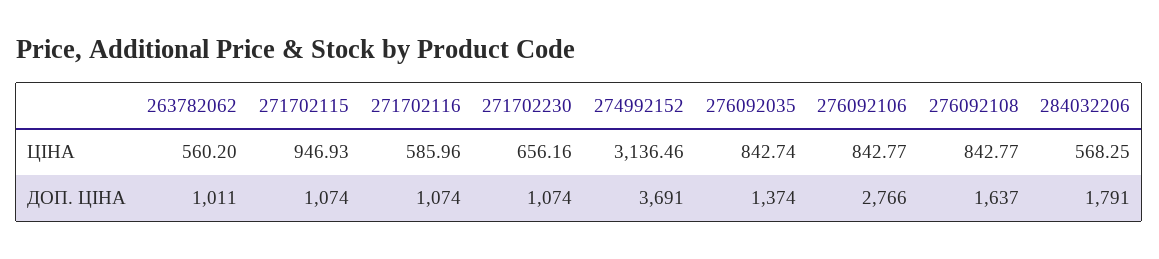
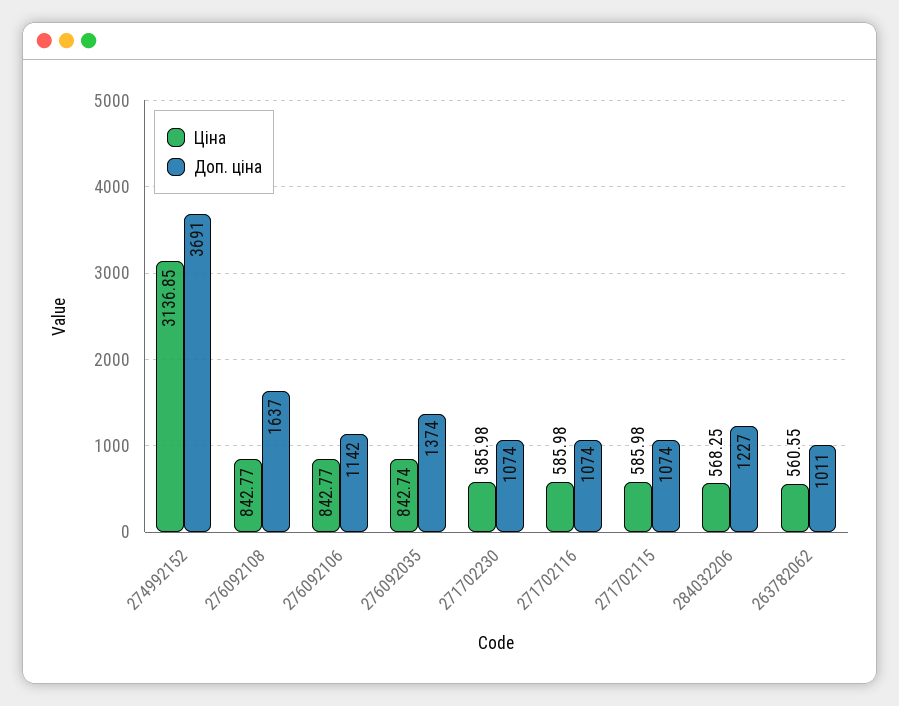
  {
    "ЦІНА": {
-     "263782062": 560.2,
+     "263782062": 560.55,
-     "271702115": 946.93,
+     "271702115": 585.98,
-     "271702116": 585.96,
+     "271702116": 585.98,
-     "271702230": 656.16,
+     "271702230": 585.98,
-     "274992152": 3136.46,
+     "274992152": 3136.85,
      "276092035": 842.74,
      "276092106": 842.77,
      "276092108": 842.77,
      "284032206": 568.25
    },
    "ДОП. ЦІНА": {
      "263782062": 1011,
      "271702115": 1074,
      "271702116": 1074,
      "271702230": 1074,
      "274992152": 3691,
      "276092035": 1374,
-     "276092106": 2766,
+     "276092106": 1142,
      "276092108": 1637,
-     "284032206": 1791
+     "284032206": 1227
    }
  }

